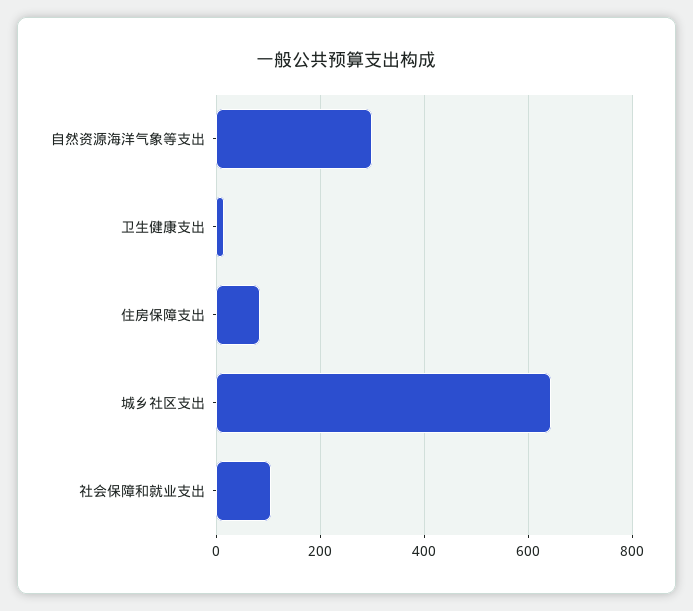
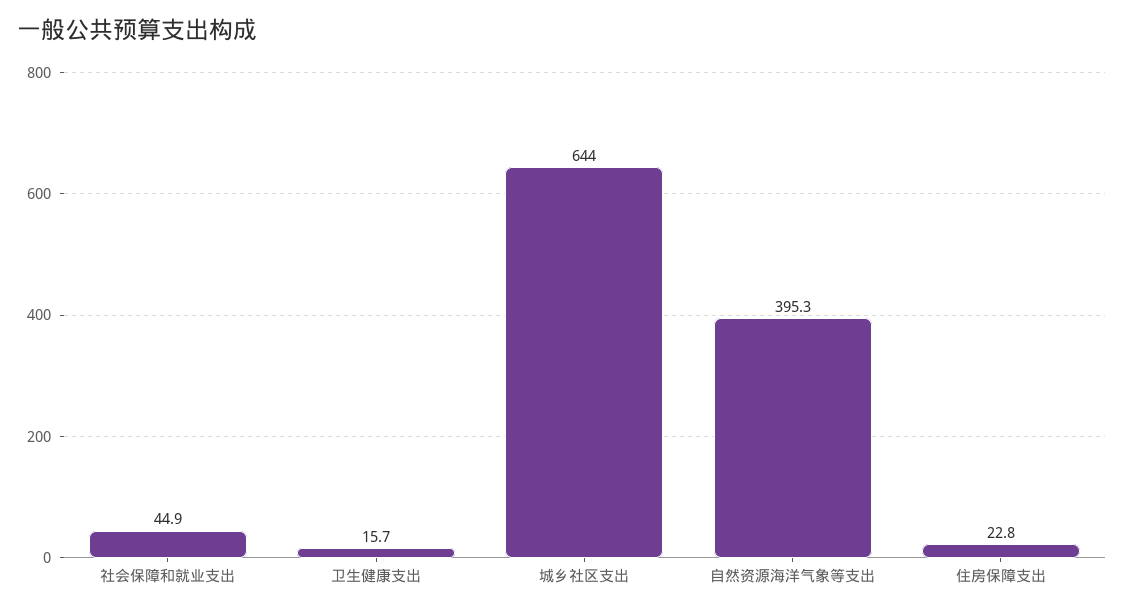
  {
-   "自然资源海洋气象等支出": 300,
+   "自然资源海洋气象等支出": 395.3,
    "卫生健康支出": 15.7,
-   "住房保障支出": 80,
+   "住房保障支出": 22.8,
    "城乡社区支出": 644,
-   "社会保障和就业支出": 100
+   "社会保障和就业支出": 44.9
  }

